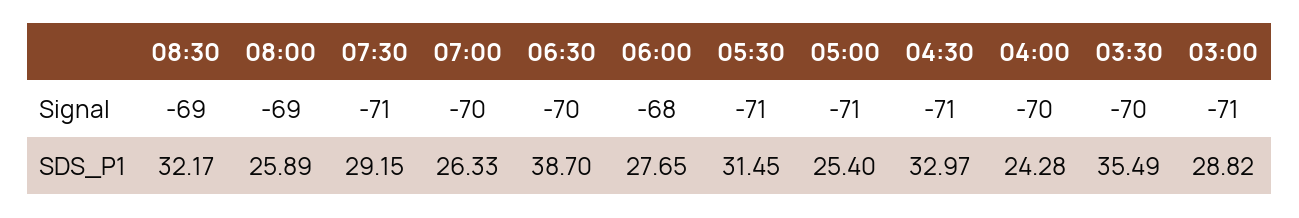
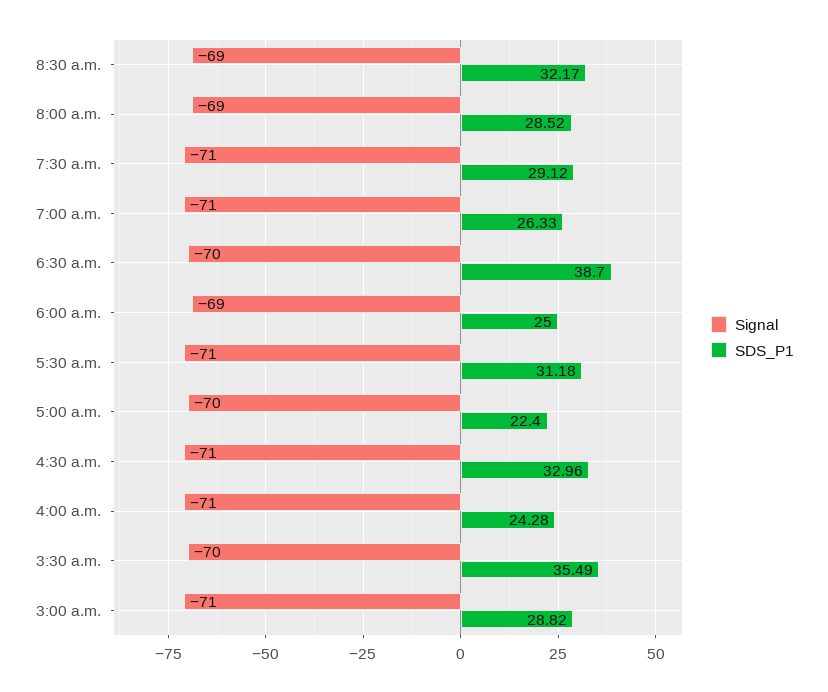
  {
    "Signal": {
      "08:30": -69,
      "08:00": -69,
      "07:30": -71,
-     "07:00": -70,
+     "07:00": -71,
      "06:30": -70,
-     "06:00": -68,
+     "06:00": -69,
      "05:30": -71,
-     "05:00": -71,
+     "05:00": -70,
      "04:30": -71,
-     "04:00": -70,
+     "04:00": -71,
      "03:30": -70,
      "03:00": -71
    },
    "SDS_P1": {
      "08:30": 32.17,
-     "08:00": 25.89,
+     "08:00": 28.52,
-     "07:30": 29.15,
+     "07:30": 29.12,
      "07:00": 26.33,
      "06:30": 38.7,
-     "06:00": 27.65,
+     "06:00": 25,
-     "05:30": 31.45,
+     "05:30": 31.18,
-     "05:00": 25.4,
+     "05:00": 22.4,
-     "04:30": 32.97,
+     "04:30": 32.96,
      "04:00": 24.28,
      "03:30": 35.49,
      "03:00": 28.82
    }
  }

